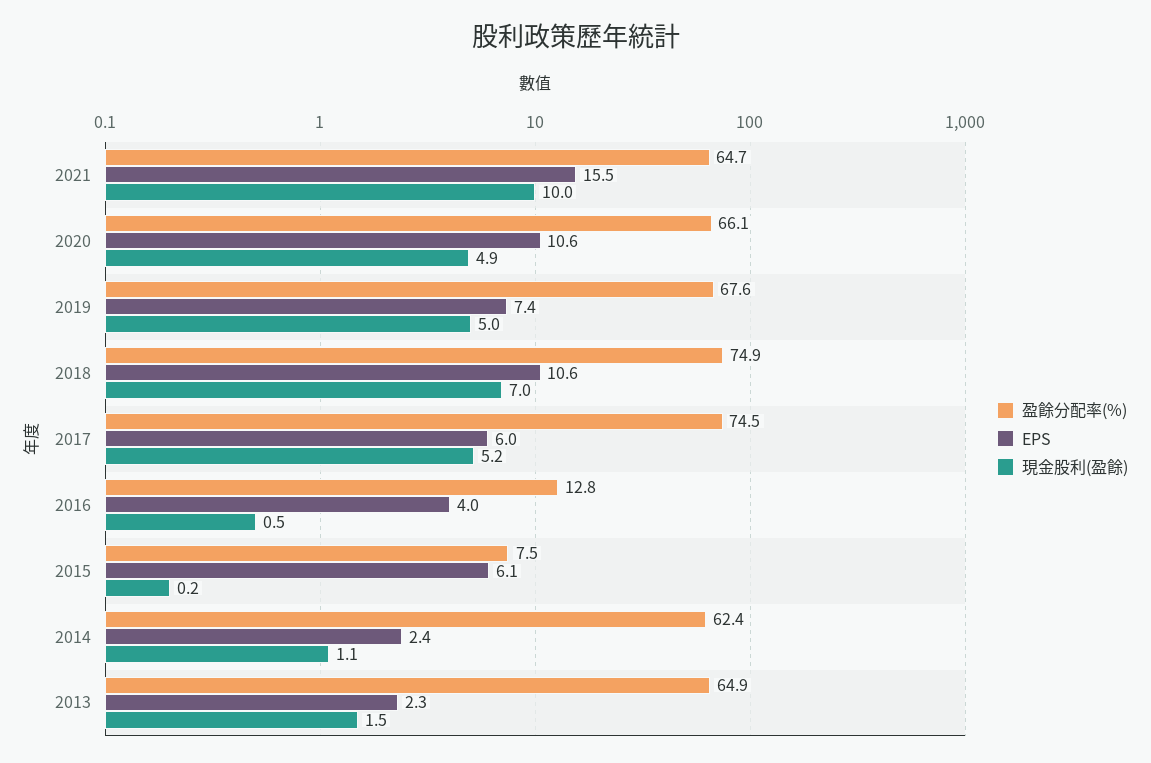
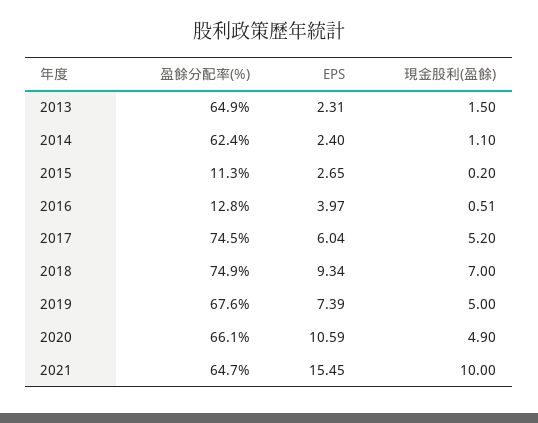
  {
    "盈餘分配率(%)": {
      "2021": 64.7,
      "2020": 66.1,
      "2019": 67.6,
      "2018": 74.9,
      "2017": 74.5,
      "2016": 12.8,
-     "2015": 7.5,
+     "2015": 11.3,
      "2014": 62.4,
      "2013": 64.9
    },
    "EPS": {
      "2021": 15.45,
      "2020": 10.59,
      "2019": 7.39,
-     "2018": 10.6,
+     "2018": 9.34,
      "2017": 6.04,
      "2016": 3.97,
-     "2015": 6.1,
+     "2015": 2.65,
      "2014": 2.4,
      "2013": 2.31
    },
    "現金股利(盈餘)": {
      "2021": 10,
      "2020": 4.9,
      "2019": 5,
      "2018": 7,
      "2017": 5.2,
      "2016": 0.51,
      "2015": 0.2,
      "2014": 1.1,
      "2013": 1.5
    }
  }

